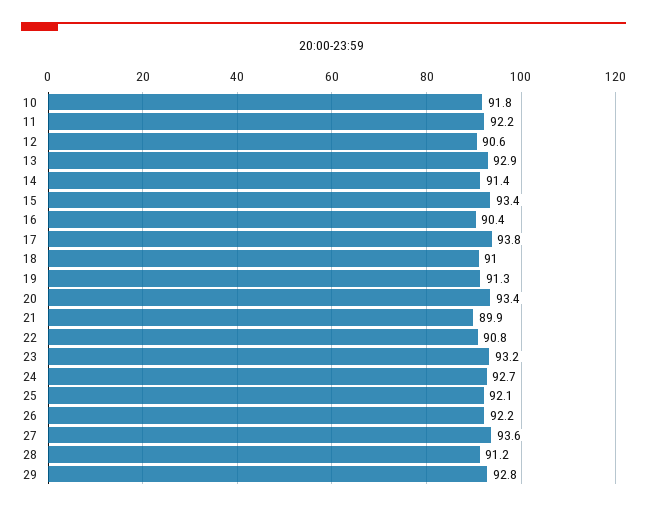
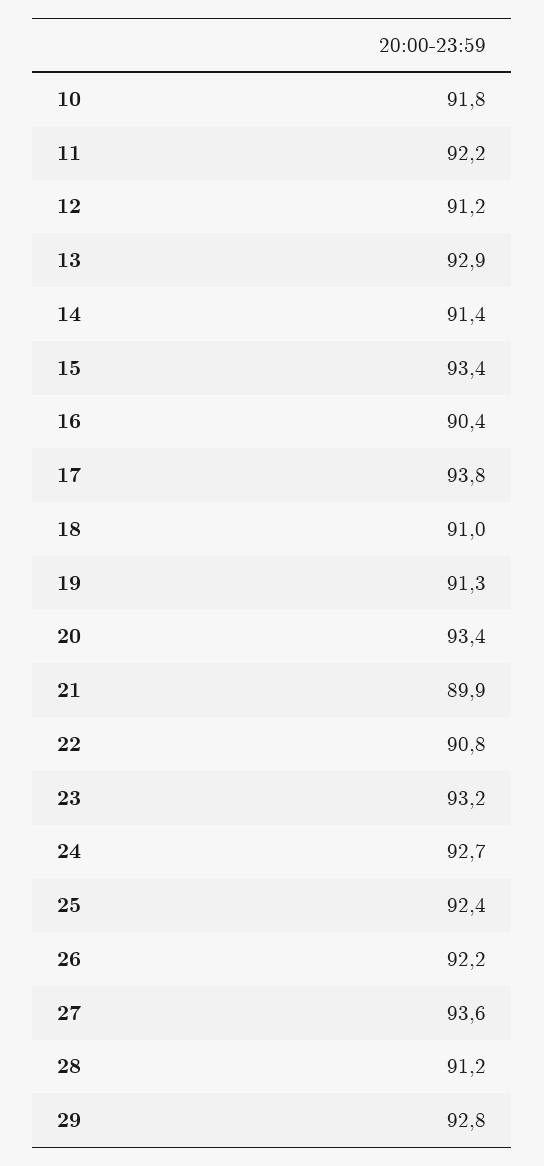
  {
    "10": 91.8,
    "11": 92.2,
-   "12": 90.6,
+   "12": 91.2,
    "13": 92.9,
    "14": 91.4,
    "15": 93.4,
    "16": 90.4,
    "17": 93.8,
    "18": 91,
    "19": 91.3,
    "20": 93.4,
    "21": 89.9,
    "22": 90.8,
    "23": 93.2,
    "24": 92.7,
-   "25": 92.1,
+   "25": 92.4,
    "26": 92.2,
    "27": 93.6,
    "28": 91.2,
    "29": 92.8
  }

